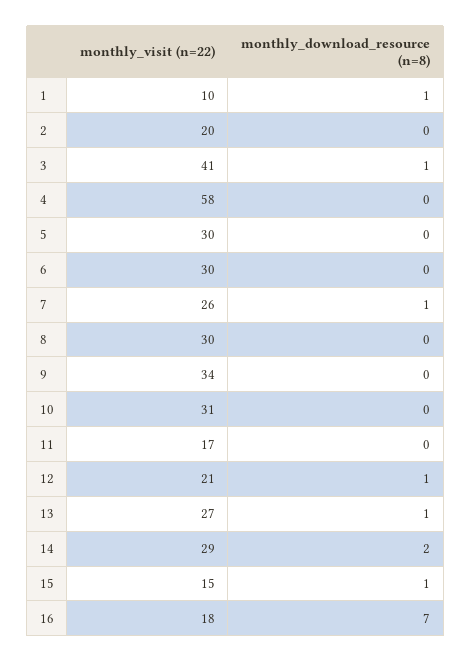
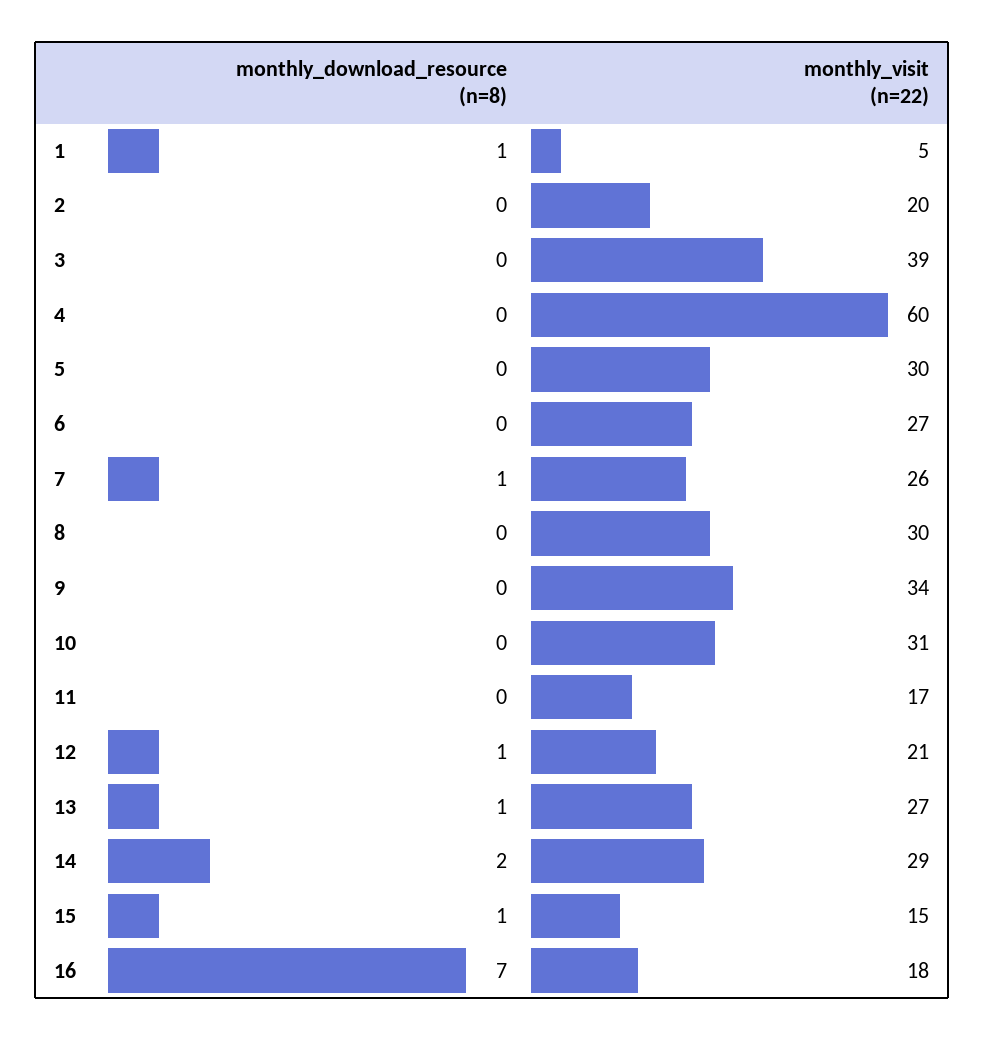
  {
    "monthly_visit (n=22)": {
-     "1": 10,
+     "1": 5,
      "2": 20,
-     "3": 41,
+     "3": 39,
-     "4": 58,
+     "4": 60,
      "5": 30,
-     "6": 30,
+     "6": 27,
      "7": 26,
      "8": 30,
      "9": 34,
      "10": 31,
      "11": 17,
      "12": 21,
      "13": 27,
      "14": 29,
      "15": 15,
      "16": 18
    },
    "monthly_download_resource (n=8)": {
      "1": 1,
      "2": 0,
-     "3": 1,
+     "3": 0,
      "4": 0,
      "5": 0,
      "6": 0,
      "7": 1,
      "8": 0,
      "9": 0,
      "10": 0,
      "11": 0,
      "12": 1,
      "13": 1,
      "14": 2,
      "15": 1,
      "16": 7
    }
  }

